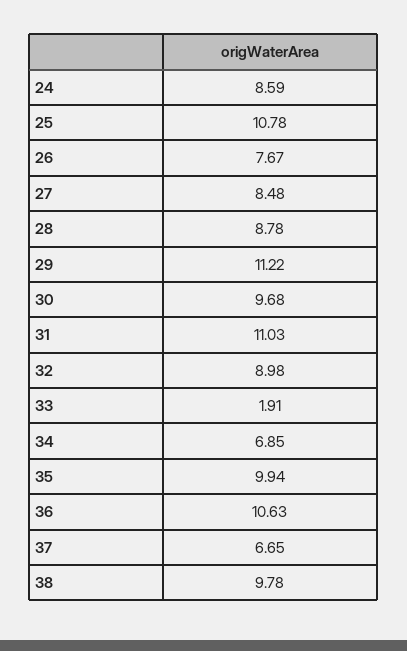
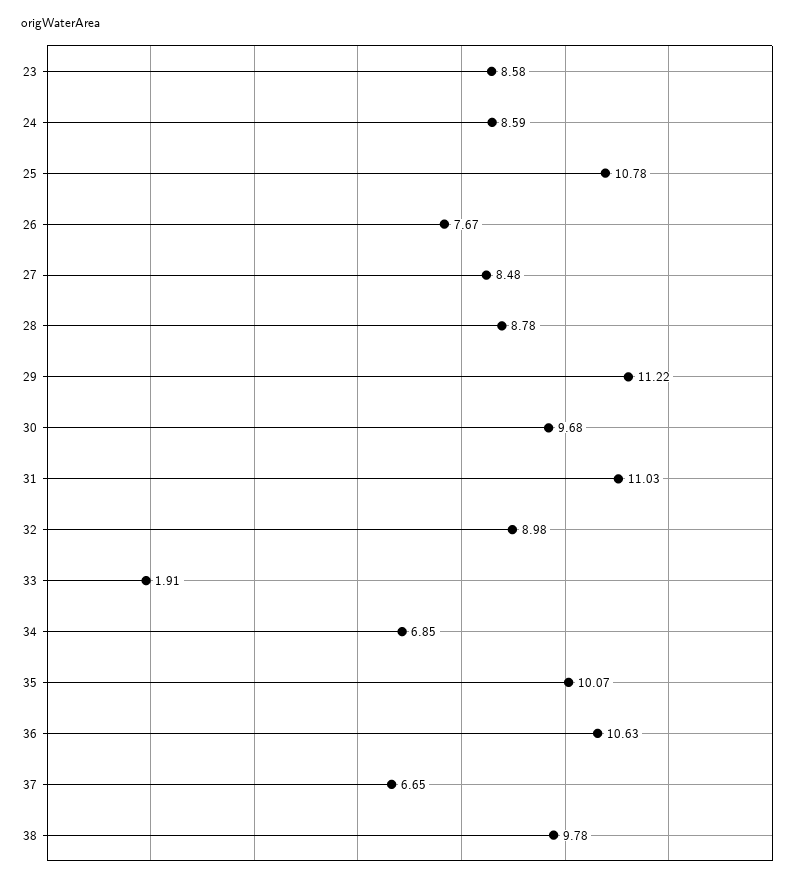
  {
    "24": 8.59,
    "25": 10.78,
    "26": 7.67,
    "27": 8.48,
    "28": 8.78,
    "29": 11.22,
    "30": 9.68,
    "31": 11.03,
    "32": 8.98,
    "33": 1.91,
    "34": 6.85,
-   "35": 9.94,
+   "35": 10.07,
    "36": 10.63,
    "37": 6.65,
-   "38": 9.78
+   "38": 9.78,
+   "23": 8.58
  }

